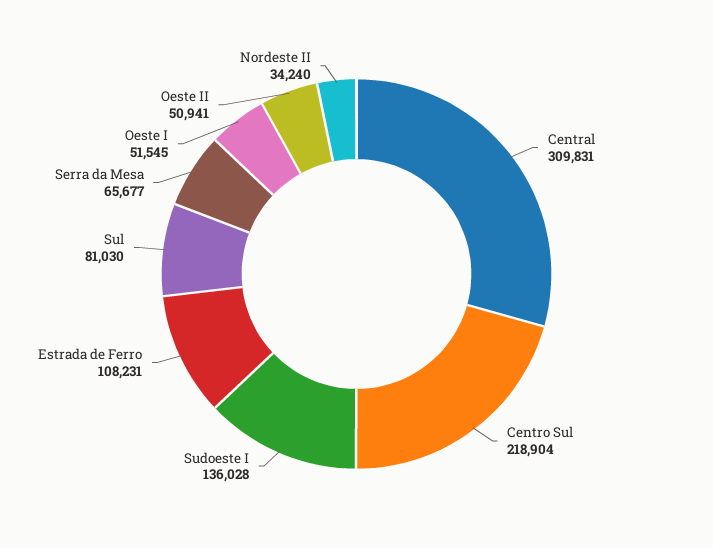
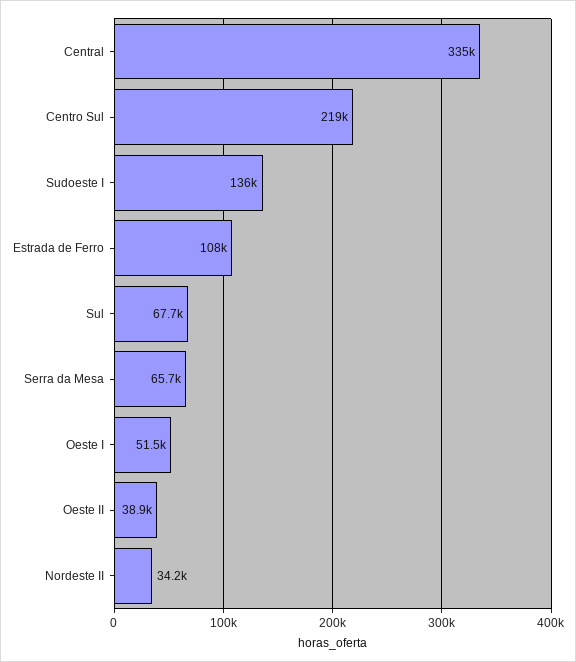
  {
-   "Central": 309831,
+   "Central": 335000,
    "Centro Sul": 218904,
    "Sudoeste I": 136028,
    "Estrada de Ferro": 108231,
-   "Sul": 81030,
+   "Sul": 67700,
    "Serra da Mesa": 65677,
    "Oeste I": 51545,
-   "Oeste II": 50941,
+   "Oeste II": 38900,
    "Nordeste II": 34240
  }

